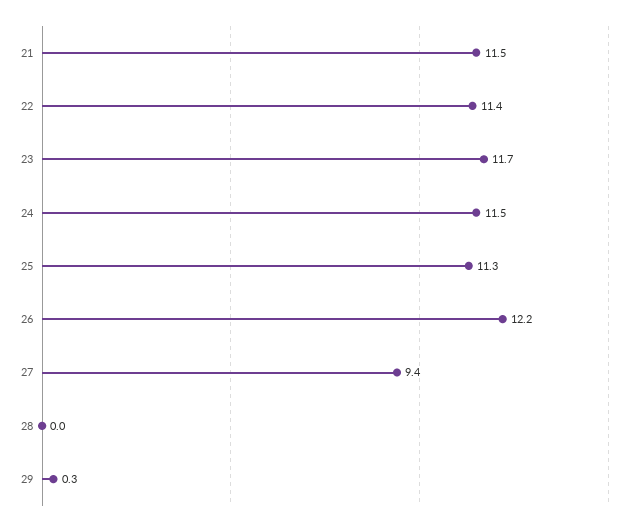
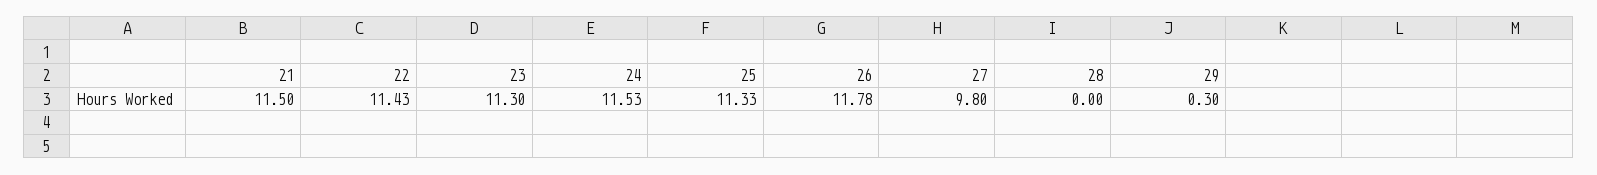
  {
    "21": 11.5,
    "22": 11.43,
-   "23": 11.7,
+   "23": 11.3,
    "24": 11.53,
    "25": 11.33,
-   "26": 12.2,
+   "26": 11.78,
-   "27": 9.4,
+   "27": 9.8,
    "28": 0,
    "29": 0.3
  }

